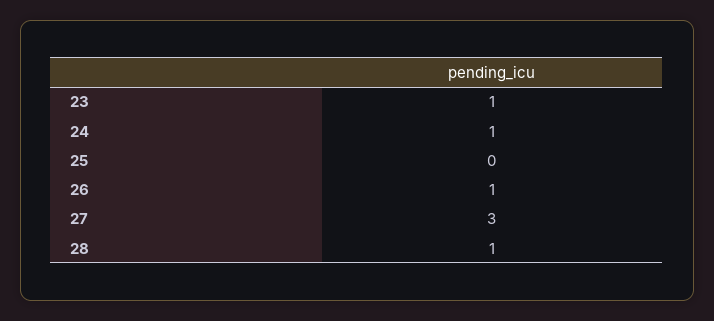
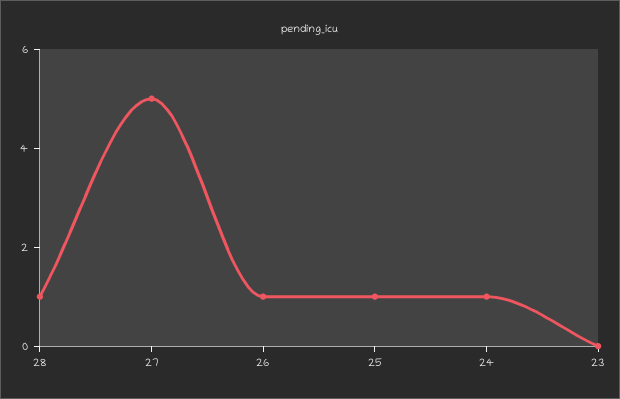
  {
-   "23": 1,
+   "23": 0,
    "24": 1,
-   "25": 0,
+   "25": 1,
    "26": 1,
-   "27": 3,
+   "27": 5,
    "28": 1
  }

